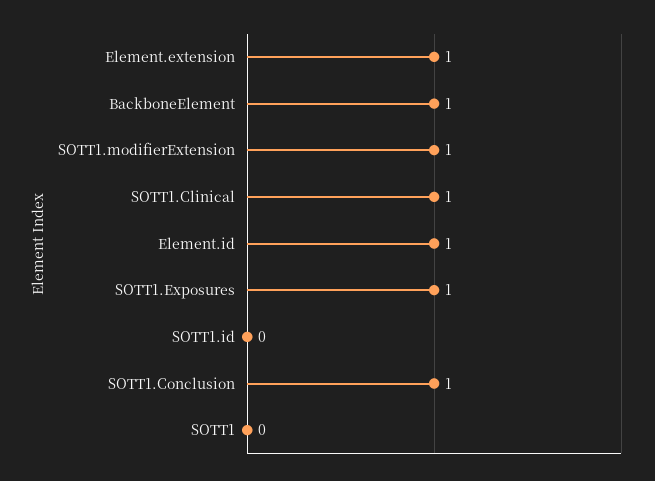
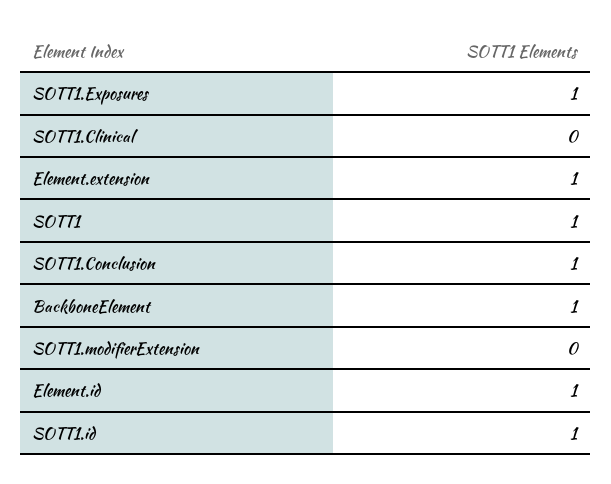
  {
    "Element.extension": 1,
    "BackboneElement": 1,
-   "SOTT1.modifierExtension": 1,
+   "SOTT1.modifierExtension": 0,
-   "SOTT1.Clinical": 1,
+   "SOTT1.Clinical": 0,
    "Element.id": 1,
    "SOTT1.Exposures": 1,
-   "SOTT1.id": 0,
+   "SOTT1.id": 1,
    "SOTT1.Conclusion": 1,
-   "SOTT1": 0
+   "SOTT1": 1
  }

